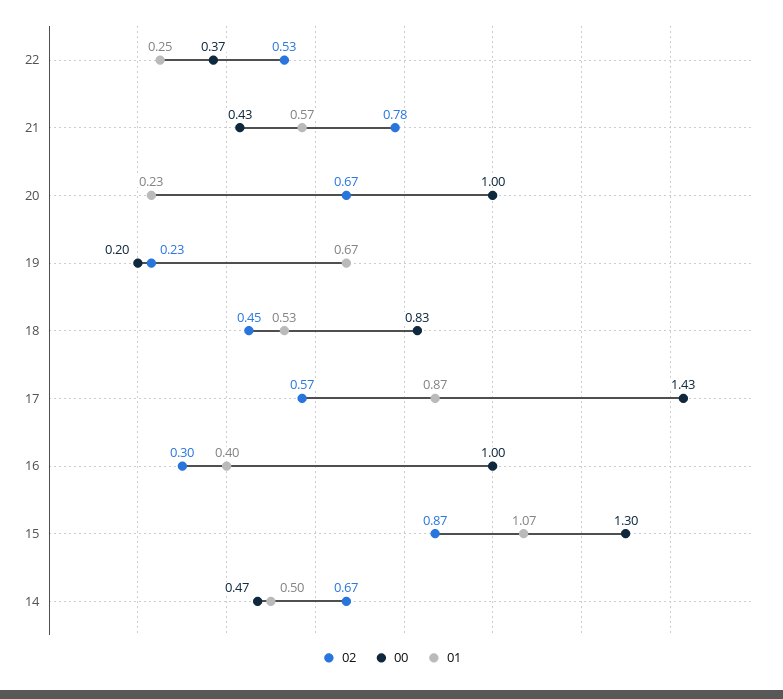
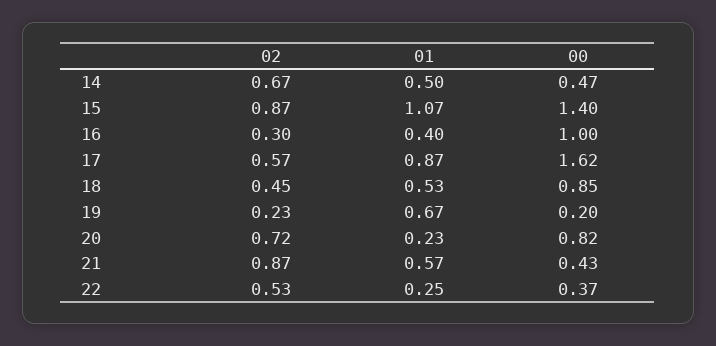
  {
    "02": {
      "22": 0.53,
-     "21": 0.78,
+     "21": 0.87,
-     "20": 0.67,
+     "20": 0.72,
      "19": 0.23,
      "18": 0.45,
      "17": 0.57,
      "16": 0.3,
      "15": 0.87,
      "14": 0.67
    },
    "00": {
      "22": 0.37,
      "21": 0.43,
-     "20": 1,
+     "20": 0.82,
      "19": 0.2,
-     "18": 0.83,
+     "18": 0.85,
-     "17": 1.43,
+     "17": 1.62,
      "16": 1,
-     "15": 1.3,
+     "15": 1.4,
      "14": 0.47
    },
    "01": {
      "22": 0.25,
      "21": 0.57,
      "20": 0.23,
      "19": 0.67,
      "18": 0.53,
      "17": 0.87,
      "16": 0.4,
      "15": 1.07,
      "14": 0.5
    }
  }

